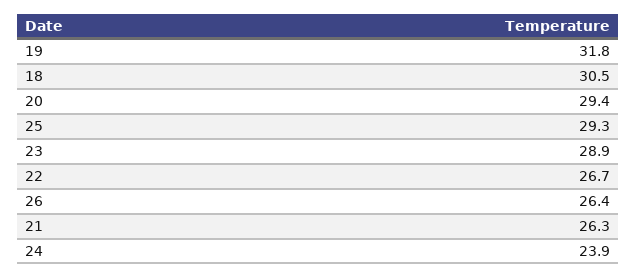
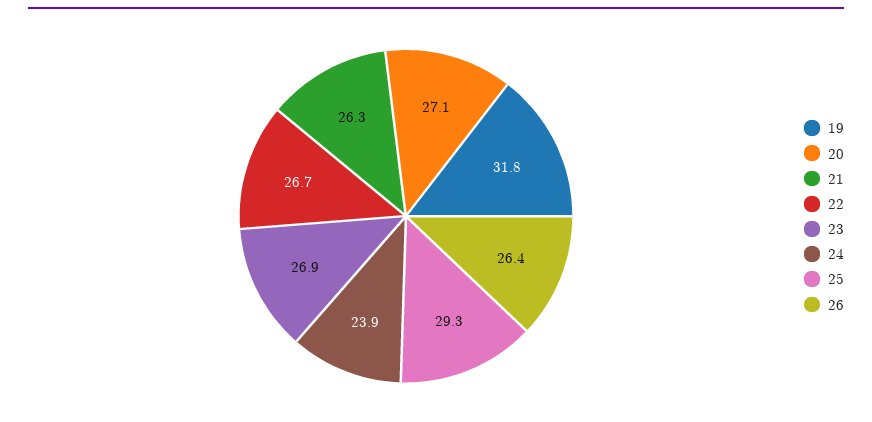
  {
    "19": 31.8,
-   "18": 30.5,
-   "20": 29.4,
+   "20": 27.1,
    "25": 29.3,
-   "23": 28.9,
+   "23": 26.9,
    "22": 26.7,
    "26": 26.4,
    "21": 26.3,
    "24": 23.9
  }

